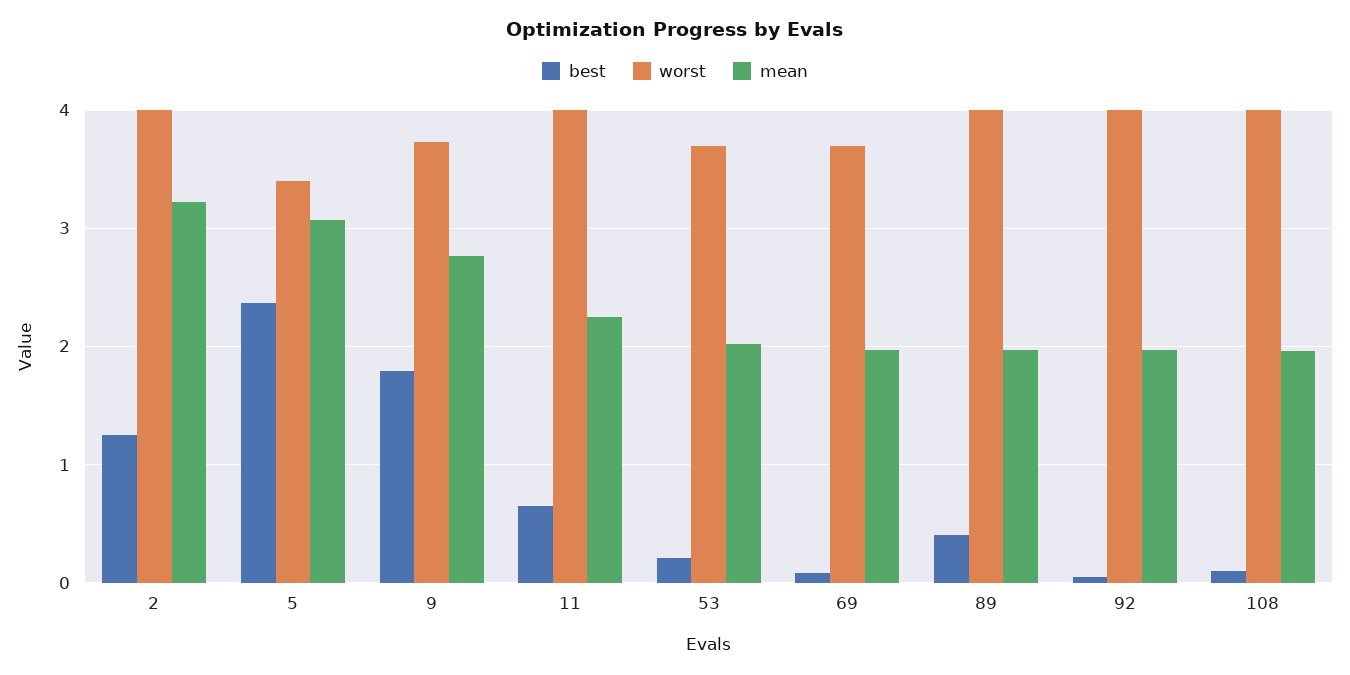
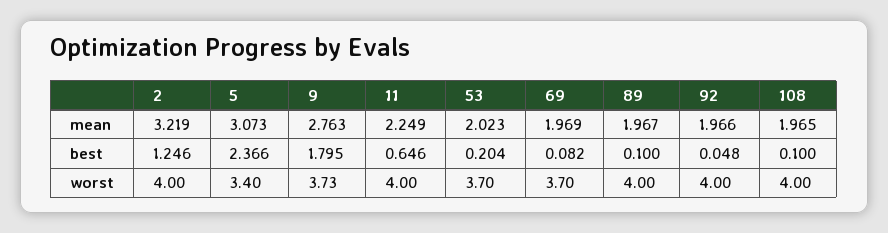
  {
    "best": {
      "2": 1.246,
      "5": 2.366,
      "9": 1.795,
      "11": 0.646,
      "53": 0.204,
      "69": 0.082,
-     "89": 0.4,
+     "89": 0.1,
      "92": 0.048,
      "108": 0.1
    },
    "worst": {
      "2": 4,
      "5": 3.4,
      "9": 3.73,
      "11": 4,
      "53": 3.7,
      "69": 3.7,
      "89": 4,
      "92": 4,
      "108": 4
    },
    "mean": {
      "2": 3.219,
      "5": 3.073,
      "9": 2.763,
      "11": 2.249,
      "53": 2.023,
      "69": 1.969,
      "89": 1.967,
      "92": 1.966,
      "108": 1.965
    }
  }

